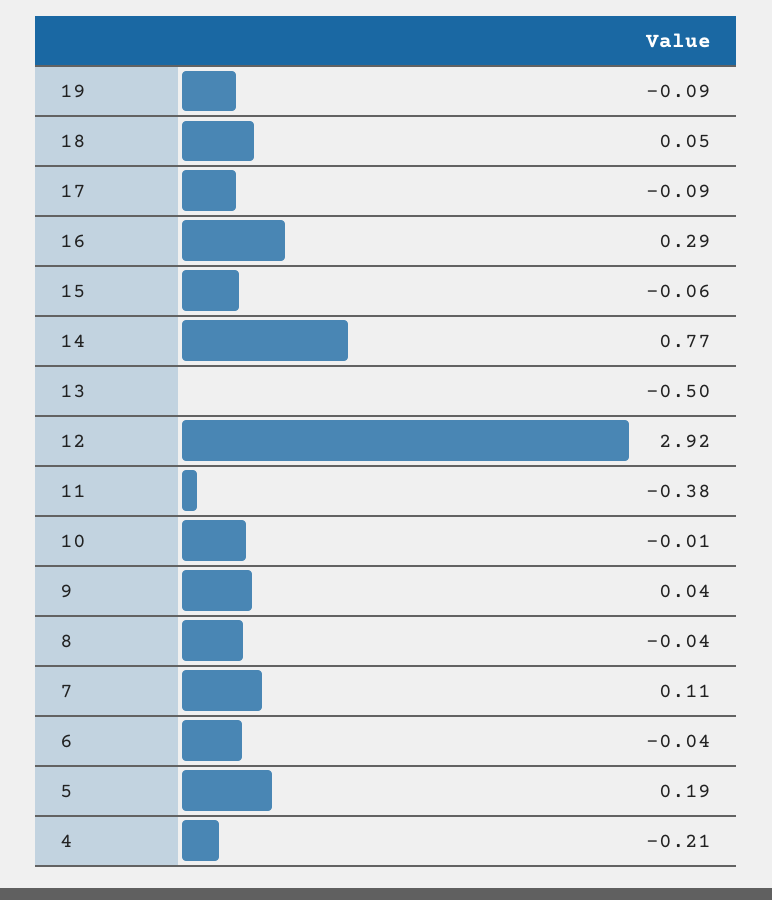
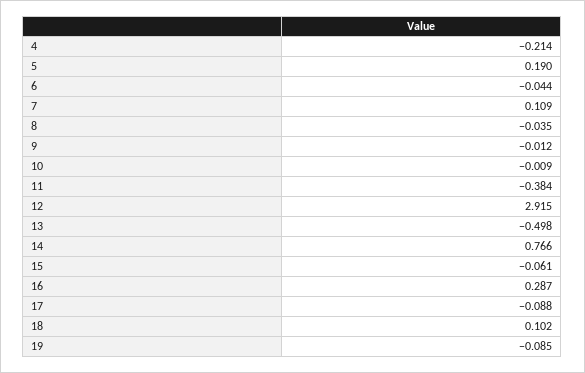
  {
    "19": -0.085,
-   "18": 0.05,
+   "18": 0.102,
    "17": -0.088,
    "16": 0.287,
    "15": -0.061,
    "14": 0.766,
    "13": -0.498,
    "12": 2.915,
    "11": -0.384,
    "10": -0.009,
-   "9": 0.04,
+   "9": -0.012,
    "8": -0.035,
    "7": 0.109,
    "6": -0.044,
    "5": 0.19,
    "4": -0.214
  }

